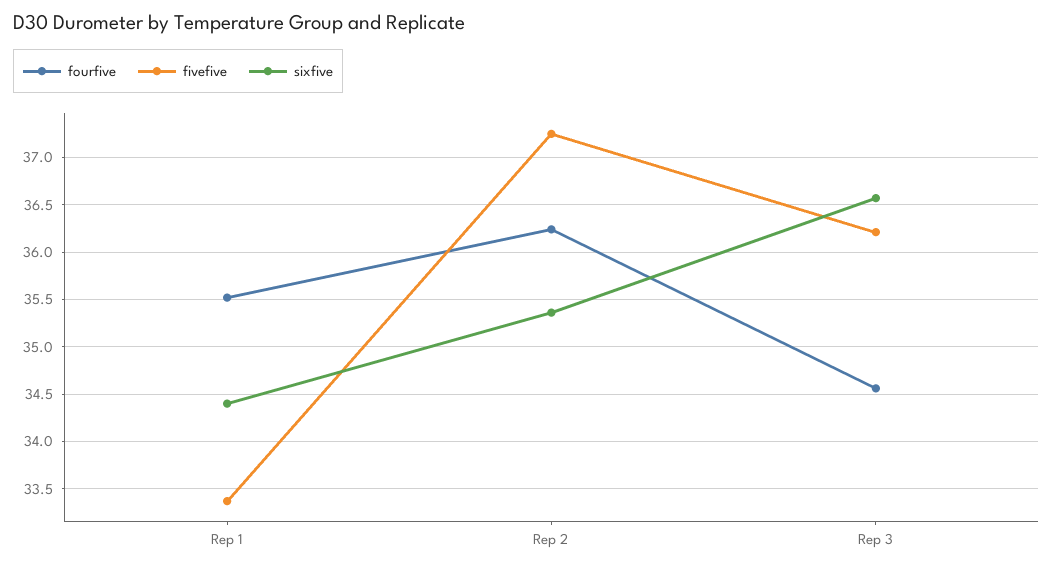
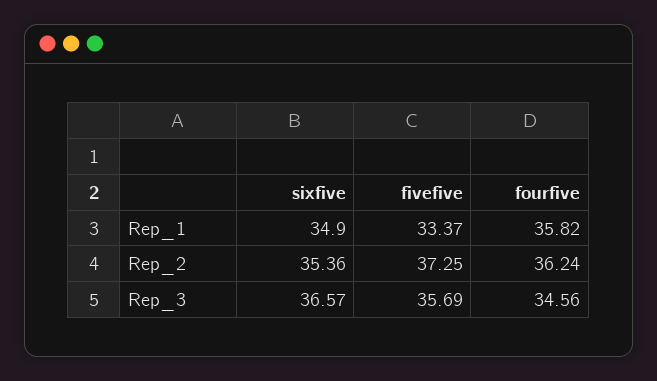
  {
    "fourfive": {
-     "Rep 1": 35.5,
+     "Rep 1": 35.82,
      "Rep 2": 36.24,
      "Rep 3": 34.56
    },
    "fivefive": {
      "Rep 1": 33.37,
      "Rep 2": 37.25,
-     "Rep 3": 36.2
+     "Rep 3": 35.69
    },
    "sixfive": {
-     "Rep 1": 34.4,
+     "Rep 1": 34.9,
      "Rep 2": 35.36,
      "Rep 3": 36.57
    }
  }

